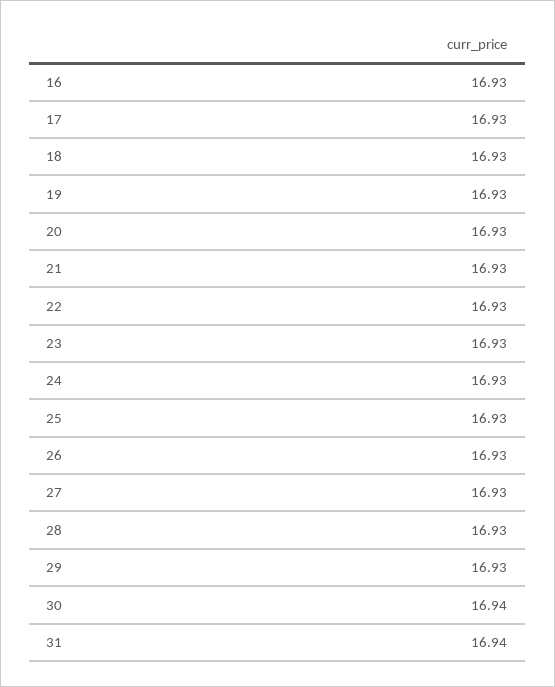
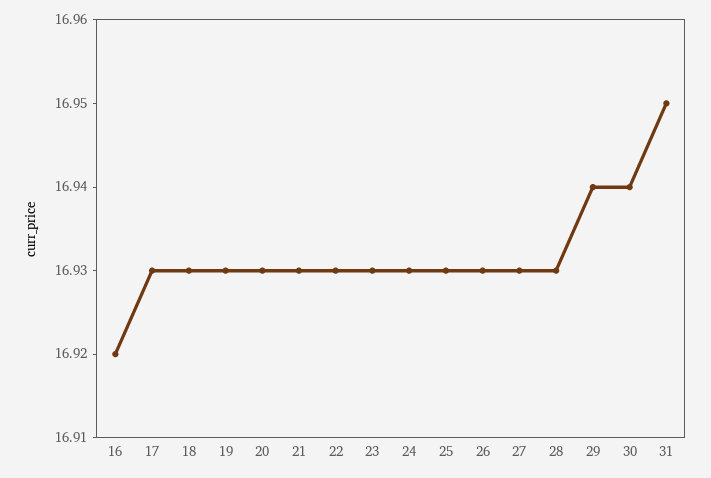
  {
-   "16": 16.93,
+   "16": 16.92,
    "17": 16.93,
    "18": 16.93,
    "19": 16.93,
    "20": 16.93,
    "21": 16.93,
    "22": 16.93,
    "23": 16.93,
    "24": 16.93,
    "25": 16.93,
    "26": 16.93,
    "27": 16.93,
    "28": 16.93,
-   "29": 16.93,
+   "29": 16.94,
    "30": 16.94,
-   "31": 16.94
+   "31": 16.95
  }

